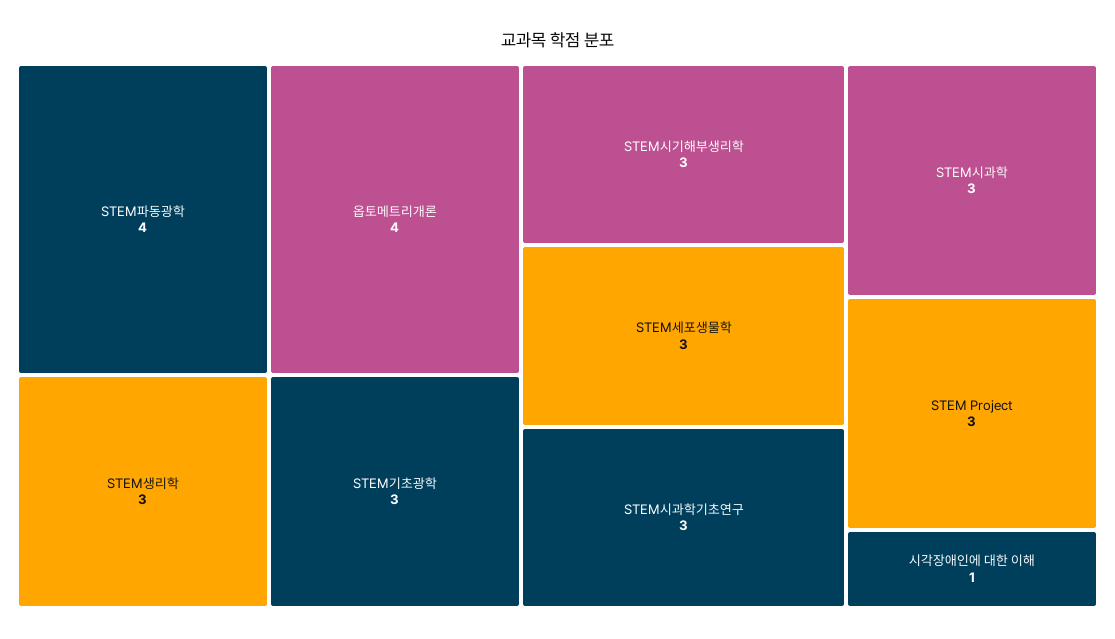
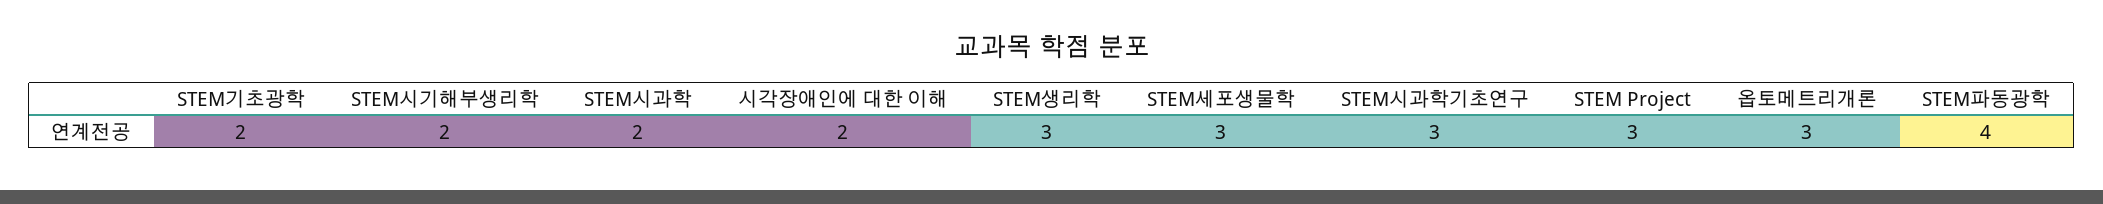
  {
    "STEM파동광학": 4,
-   "옵토메트리개론": 4,
+   "옵토메트리개론": 3,
    "STEM생리학": 3,
-   "STEM기초광학": 3,
+   "STEM기초광학": 2,
-   "STEM시기해부생리학": 3,
+   "STEM시기해부생리학": 2,
    "STEM세포생물학": 3,
    "STEM시과학기초연구": 3,
-   "STEM시과학": 3,
+   "STEM시과학": 2,
    "STEM Project": 3,
-   "시각장애인에 대한 이해": 1
+   "시각장애인에 대한 이해": 2
  }

